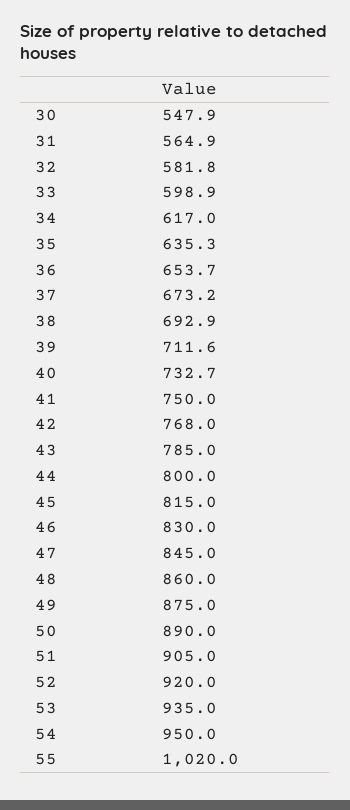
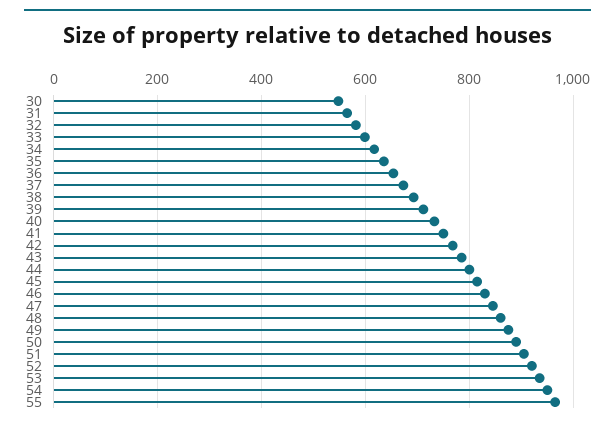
  {
    "30": 547.9,
    "31": 564.9,
    "32": 581.8,
    "33": 598.9,
    "34": 617,
    "35": 635.3,
    "36": 653.7,
    "37": 673.2,
    "38": 692.9,
    "39": 711.6,
    "40": 732.7,
    "41": 750,
    "42": 768,
    "43": 785,
    "44": 800,
    "45": 815,
    "46": 830,
    "47": 845,
    "48": 860,
    "49": 875,
    "50": 890,
    "51": 905,
    "52": 920,
    "53": 935,
    "54": 950,
-   "55": 1020
+   "55": 960
  }

